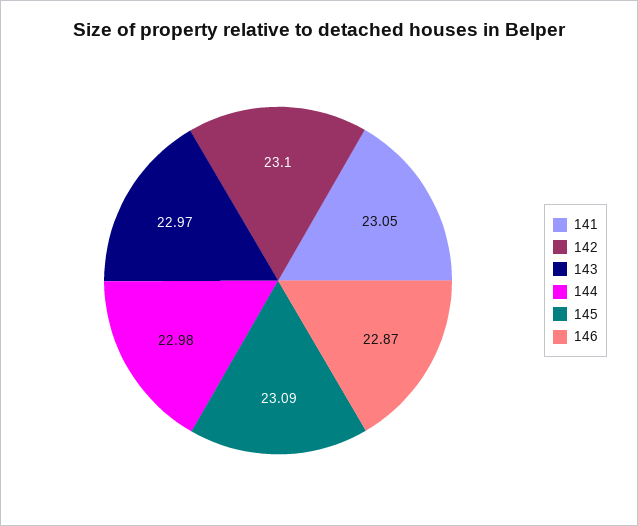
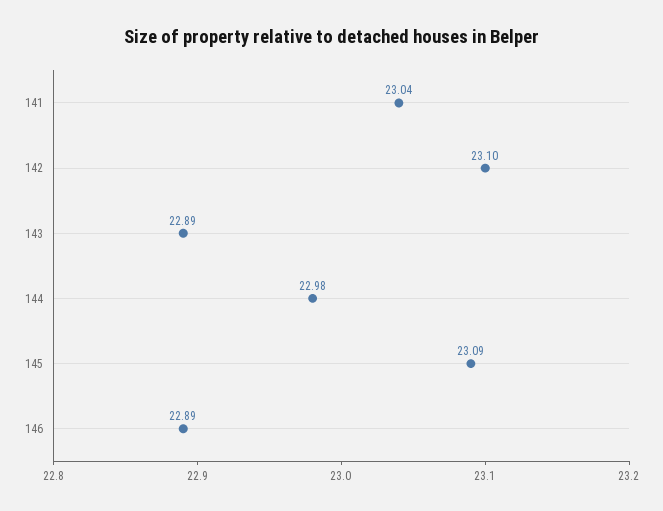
  {
-   "141": 23.05,
+   "141": 23.04,
    "142": 23.1,
-   "143": 22.97,
+   "143": 22.89,
    "144": 22.98,
    "145": 23.09,
-   "146": 22.87
+   "146": 22.89
  }

